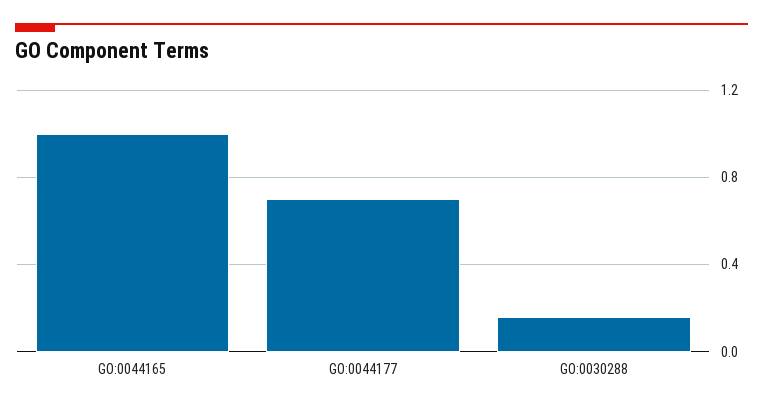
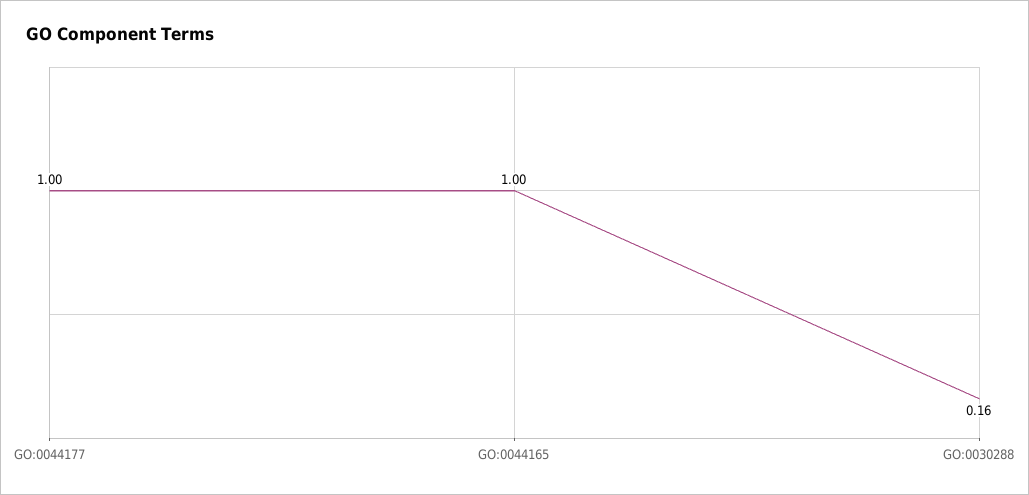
  {
    "GO:0044165": 1,
-   "GO:0044177": 0.7,
+   "GO:0044177": 1,
    "GO:0030288": 0.16
  }

